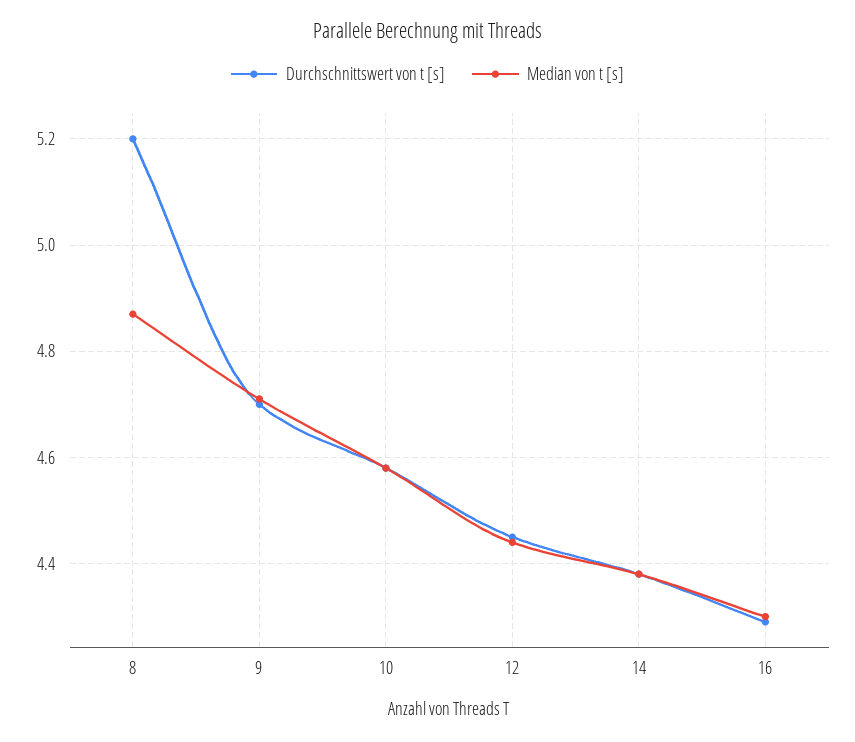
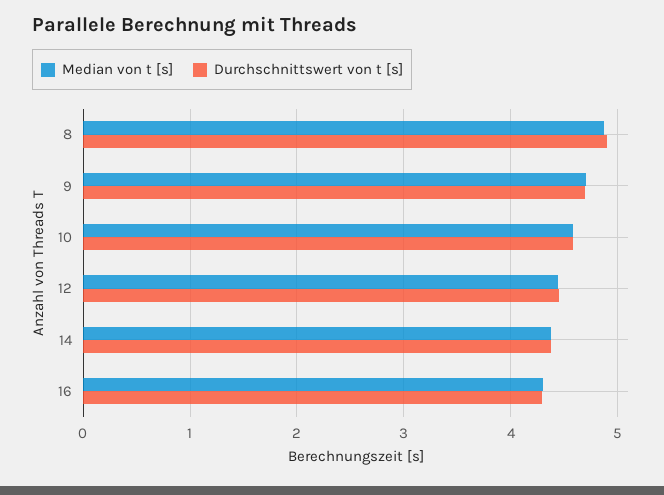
  {
    "Durchschnittswert von t [s]": {
-     "8": 5.2,
+     "8": 4.9,
      "9": 4.7,
      "10": 4.6,
      "12": 4.45,
      "14": 4.4,
      "16": 4.3
    },
    "Median von t [s]": {
      "8": 4.85,
      "9": 4.7,
      "10": 4.6,
      "12": 4.45,
      "14": 4.4,
      "16": 4.3
    }
  }

